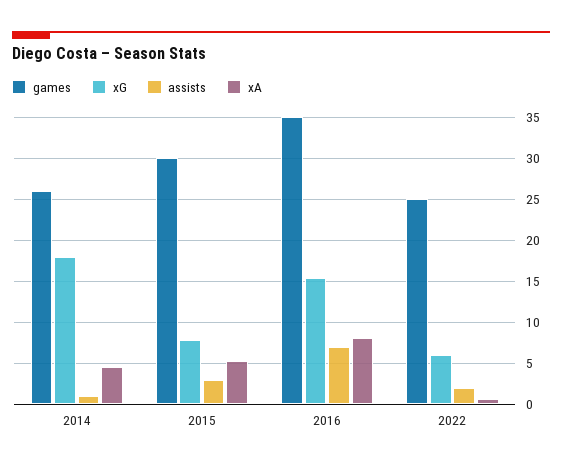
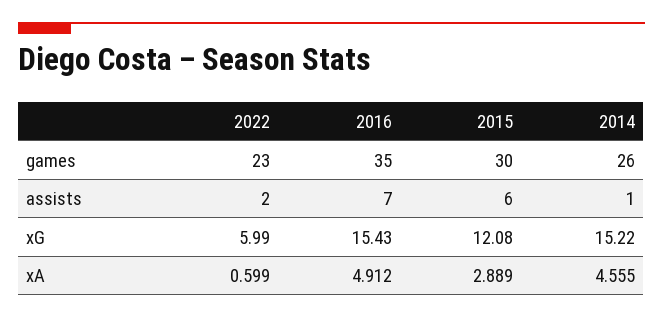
  {
    "games": {
      "2014": 26,
      "2015": 30,
      "2016": 35,
-     "2022": 25
+     "2022": 23
    },
    "xG": {
-     "2014": 18,
+     "2014": 15.22,
-     "2015": 8,
+     "2015": 12.08,
      "2016": 15.43,
      "2022": 5.99
    },
    "assists": {
      "2014": 1,
-     "2015": 3,
+     "2015": 6,
      "2016": 7,
      "2022": 2
    },
    "xA": {
      "2014": 4.555,
-     "2015": 5,
+     "2015": 2.889,
-     "2016": 8,
+     "2016": 4.912,
      "2022": 0.599
    }
  }

